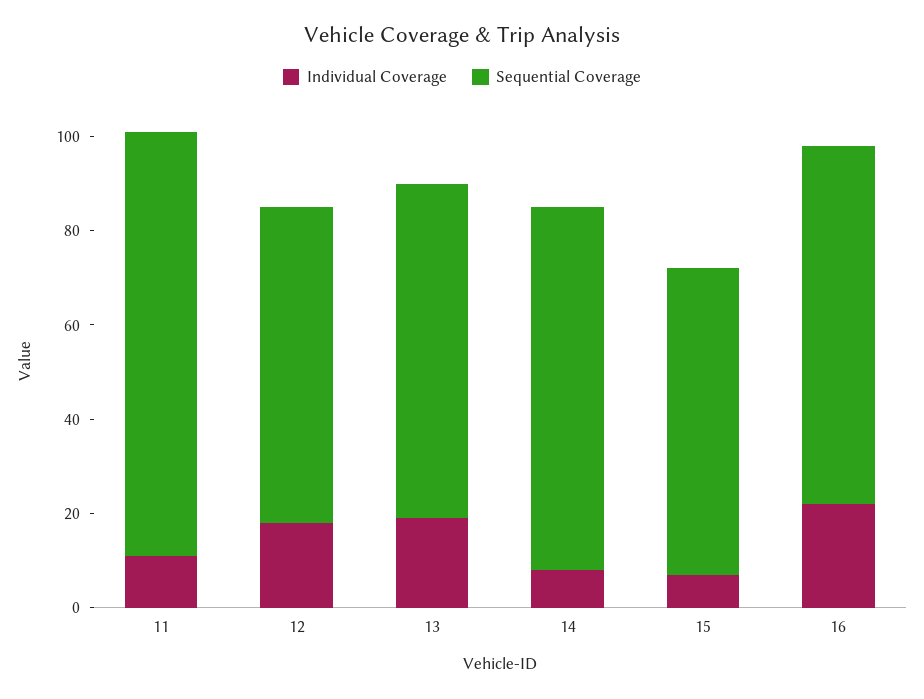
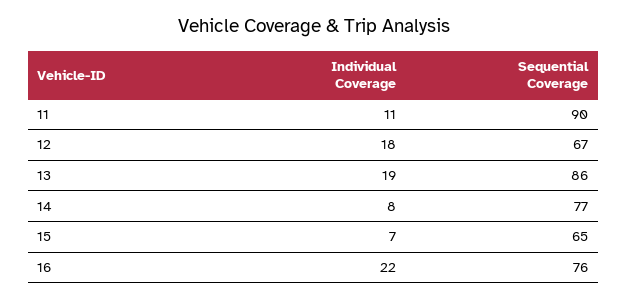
  {
    "Individual Coverage": {
      "11": 11,
      "12": 18,
      "13": 19,
      "14": 8,
      "15": 7,
      "16": 22
    },
    "Sequential Coverage": {
      "11": 90,
      "12": 67,
-     "13": 70,
+     "13": 86,
      "14": 77,
      "15": 65,
      "16": 76
    }
  }

